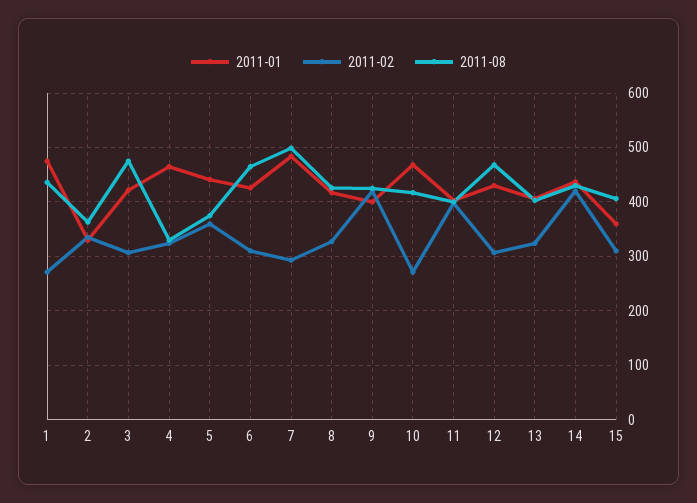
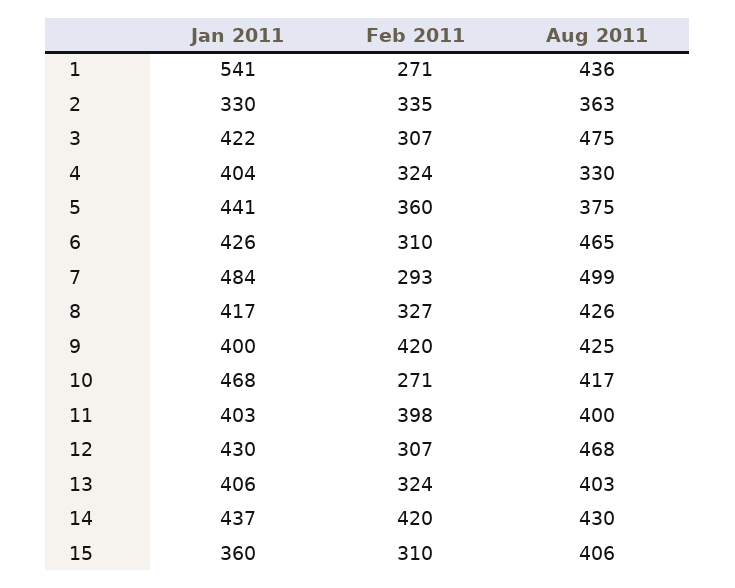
  {
    "2011-01": {
-     "1": 480,
+     "1": 541,
      "2": 330,
      "3": 422,
-     "4": 460,
+     "4": 404,
      "5": 441,
      "6": 426,
      "7": 484,
      "8": 417,
      "9": 400,
      "10": 468,
      "11": 403,
      "12": 430,
      "13": 406,
      "14": 437,
      "15": 360
    },
    "2011-02": {
      "1": 271,
      "2": 335,
      "3": 307,
      "4": 324,
      "5": 360,
      "6": 310,
      "7": 293,
      "8": 327,
      "9": 420,
      "10": 271,
      "11": 398,
      "12": 307,
      "13": 324,
      "14": 420,
      "15": 310
    },
    "2011-08": {
      "1": 436,
      "2": 363,
      "3": 475,
      "4": 330,
      "5": 375,
      "6": 465,
      "7": 499,
      "8": 426,
      "9": 425,
      "10": 417,
      "11": 400,
      "12": 468,
      "13": 403,
      "14": 430,
      "15": 406
    }
  }

